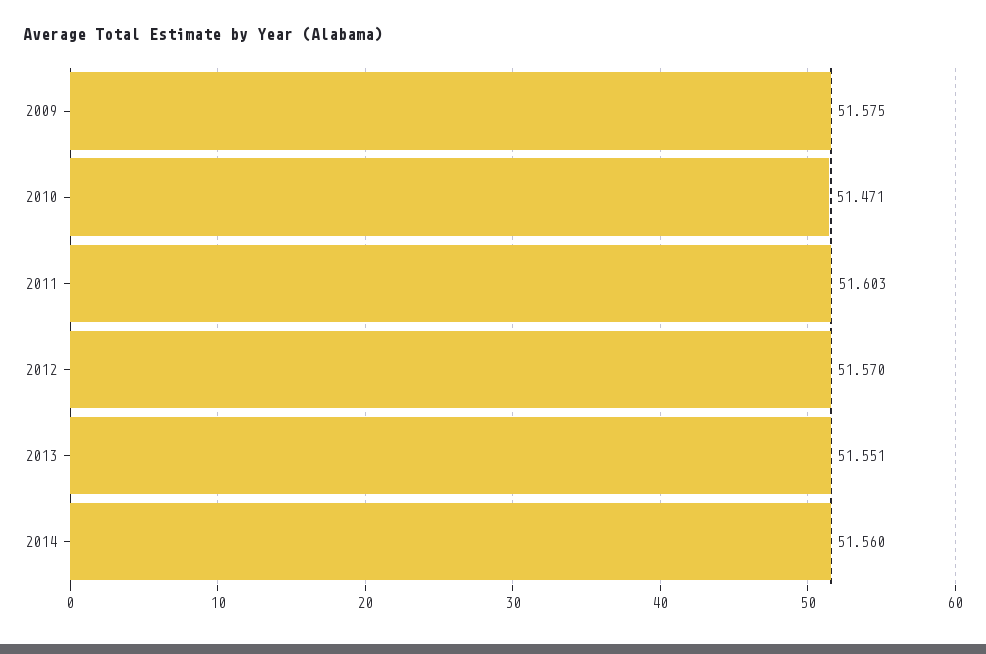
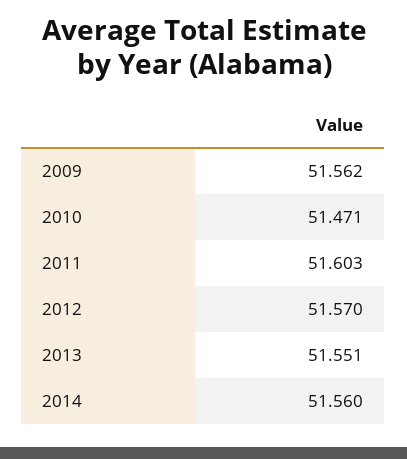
  {
-   "2009": 51.575,
+   "2009": 51.562,
    "2010": 51.471,
    "2011": 51.603,
    "2012": 51.57,
    "2013": 51.551,
    "2014": 51.56
  }

